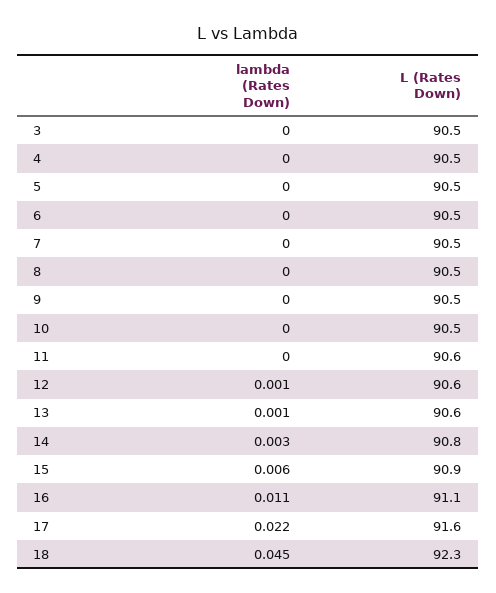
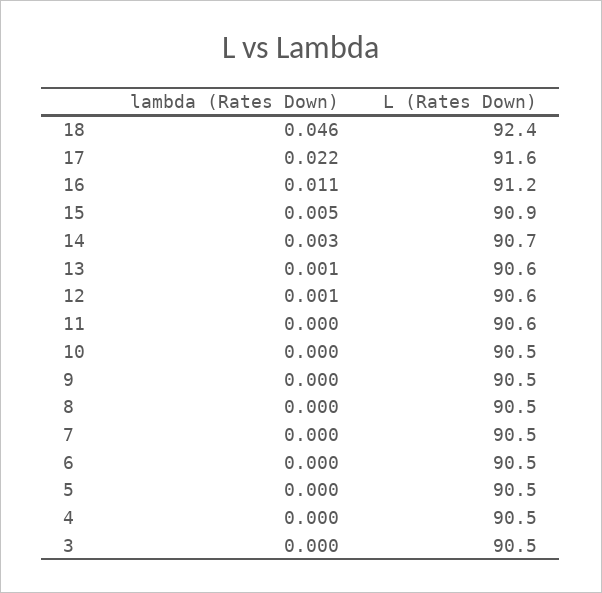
  {
    "lambda (Rates Down)": {
      "3": 0,
      "4": 0,
      "5": 0,
      "6": 0,
      "7": 0,
      "8": 0,
      "9": 0,
      "10": 0,
      "11": 0,
      "12": 0.001,
      "13": 0.001,
      "14": 0.003,
-     "15": 0.006,
+     "15": 0.005,
      "16": 0.011,
      "17": 0.022,
-     "18": 0.045
+     "18": 0.046
    },
    "L (Rates Down)": {
      "3": 90.5,
      "4": 90.5,
      "5": 90.5,
      "6": 90.5,
      "7": 90.5,
      "8": 90.5,
      "9": 90.5,
      "10": 90.5,
      "11": 90.6,
      "12": 90.6,
      "13": 90.6,
-     "14": 90.8,
+     "14": 90.7,
      "15": 90.9,
-     "16": 91.1,
+     "16": 91.2,
      "17": 91.6,
-     "18": 92.3
+     "18": 92.4
    }
  }

